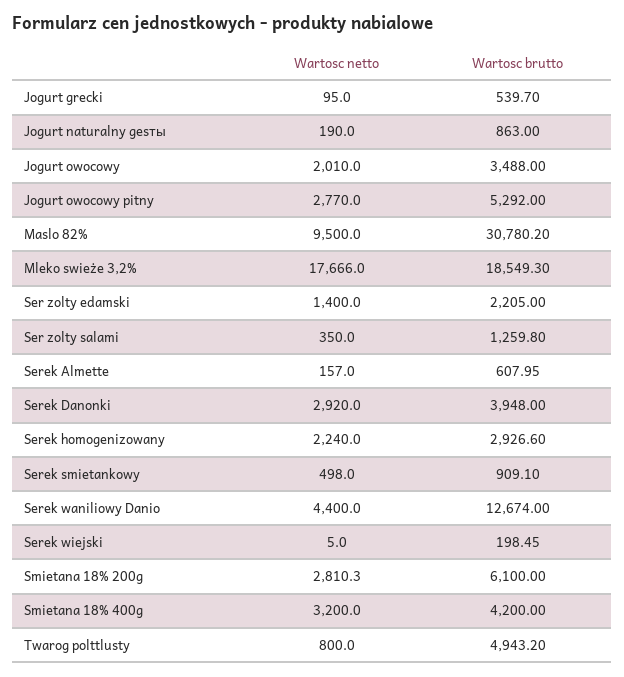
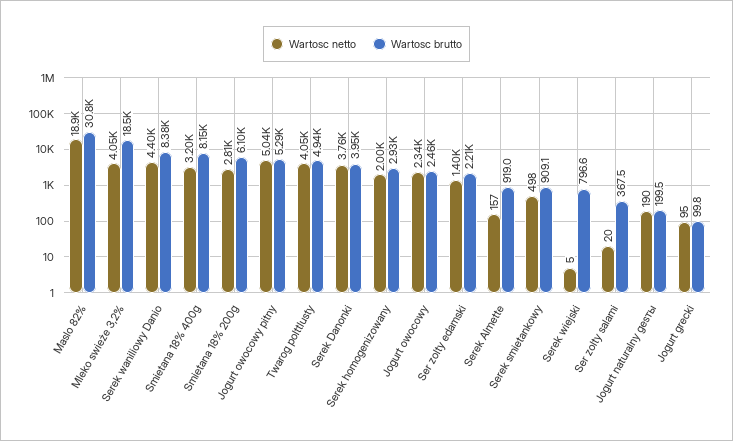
  {
    "Wartosc netto": {
      "Jogurt grecki": 95,
      "Jogurt naturalny gesты": 190,
-     "Jogurt owocowy": 2010,
+     "Jogurt owocowy": 2340,
-     "Jogurt owocowy pitny": 2770,
+     "Jogurt owocowy pitny": 5040,
-     "Maslo 82%": 9500,
+     "Maslo 82%": 18900,
-     "Mleko swieże 3,2%": 17666,
+     "Mleko swieże 3,2%": 4050,
      "Ser zolty edamski": 1400,
-     "Ser zolty salami": 350,
+     "Ser zolty salami": 20,
      "Serek Almette": 157,
-     "Serek Danonki": 2920,
+     "Serek Danonki": 3760,
-     "Serek homogenizowany": 2240,
+     "Serek homogenizowany": 2000,
      "Serek smietankowy": 498,
      "Serek waniliowy Danio": 4400,
      "Serek wiejski": 5,
      "Smietana 18% 200g": 2810.3,
      "Smietana 18% 400g": 3200,
-     "Twarog polttlusty": 800
+     "Twarog polttlusty": 4050
    },
    "Wartosc brutto": {
-     "Jogurt grecki": 539.7,
+     "Jogurt grecki": 99.8,
-     "Jogurt naturalny gesты": 863,
+     "Jogurt naturalny gesты": 199.5,
-     "Jogurt owocowy": 3488,
+     "Jogurt owocowy": 2460,
      "Jogurt owocowy pitny": 5292,
      "Maslo 82%": 30780.2,
      "Mleko swieże 3,2%": 18549.3,
      "Ser zolty edamski": 2205,
-     "Ser zolty salami": 1259.8,
+     "Ser zolty salami": 367.5,
-     "Serek Almette": 607.95,
+     "Serek Almette": 919,
      "Serek Danonki": 3948,
      "Serek homogenizowany": 2926.6,
      "Serek smietankowy": 909.1,
-     "Serek waniliowy Danio": 12674,
+     "Serek waniliowy Danio": 8380,
-     "Serek wiejski": 198.45,
+     "Serek wiejski": 796.6,
      "Smietana 18% 200g": 6100,
-     "Smietana 18% 400g": 4200,
+     "Smietana 18% 400g": 8150,
      "Twarog polttlusty": 4943.2
    }
  }

